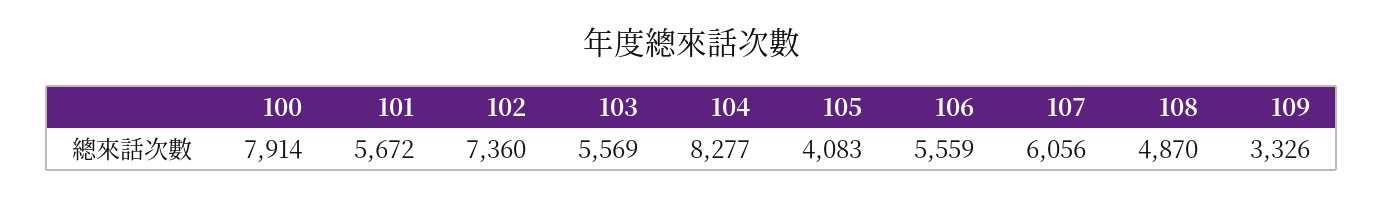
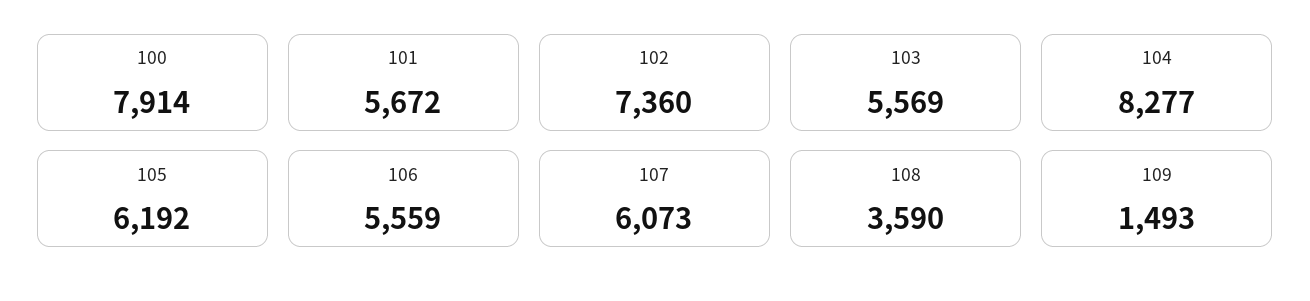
  {
    "100": 7914,
    "101": 5672,
    "102": 7360,
    "103": 5569,
    "104": 8277,
-   "105": 4083,
+   "105": 6192,
    "106": 5559,
-   "107": 6056,
+   "107": 6073,
-   "108": 4870,
+   "108": 3590,
-   "109": 3326
+   "109": 1493
  }

